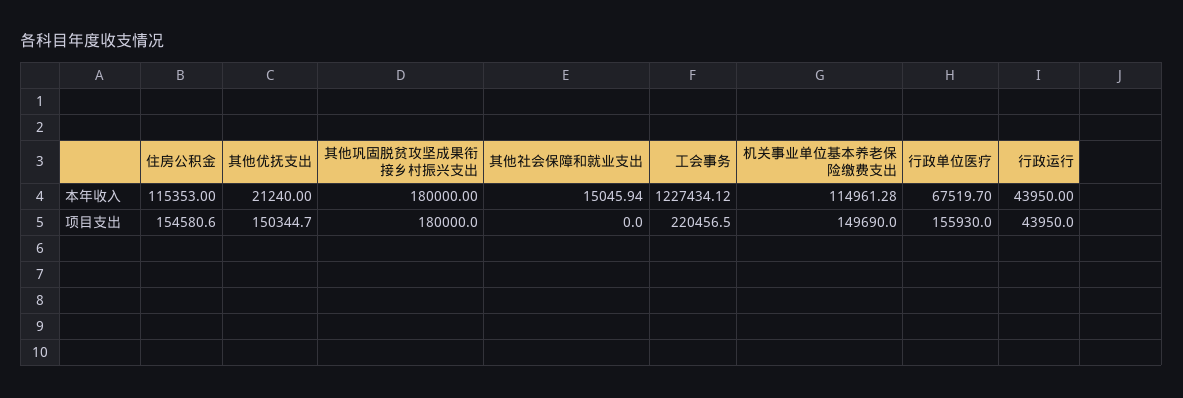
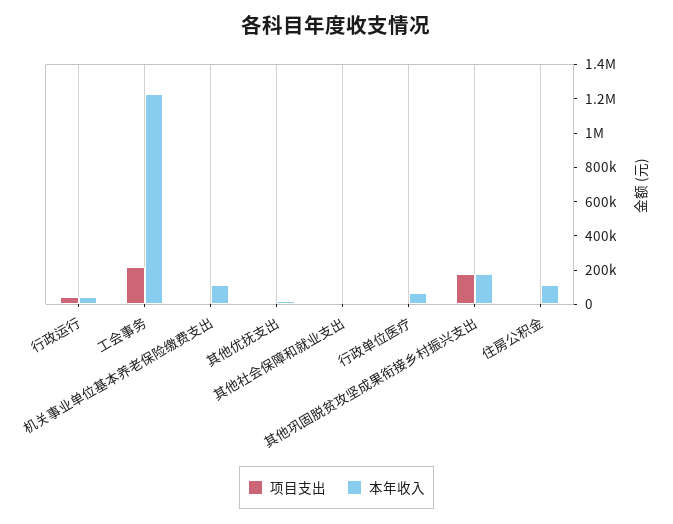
  {
    "本年收入": {
      "住房公积金": 115353,
      "其他优抚支出": 21240,
      "其他巩固脱贫攻坚成果衔接乡村振兴支出": 180000,
      "其他社会保障和就业支出": 15045.94,
      "工会事务": 1227434.12,
      "机关事业单位基本养老保险缴费支出": 114961.28,
      "行政单位医疗": 67519.7,
      "行政运行": 43950
    },
    "项目支出": {
-     "住房公积金": 154580.6,
+     "住房公积金": 0,
-     "其他优抚支出": 150344.7,
+     "其他优抚支出": 0,
      "其他巩固脱贫攻坚成果衔接乡村振兴支出": 180000,
      "其他社会保障和就业支出": 0,
      "工会事务": 220456.5,
-     "机关事业单位基本养老保险缴费支出": 149690,
+     "机关事业单位基本养老保险缴费支出": 0,
-     "行政单位医疗": 155930,
+     "行政单位医疗": 0,
      "行政运行": 43950
    }
  }

